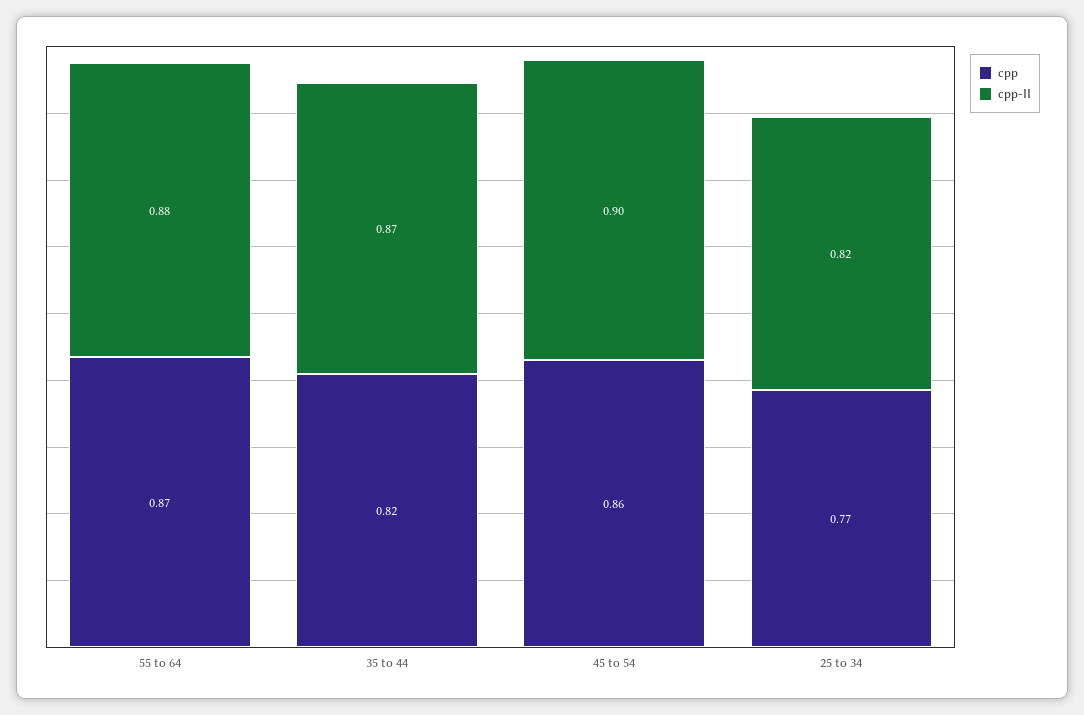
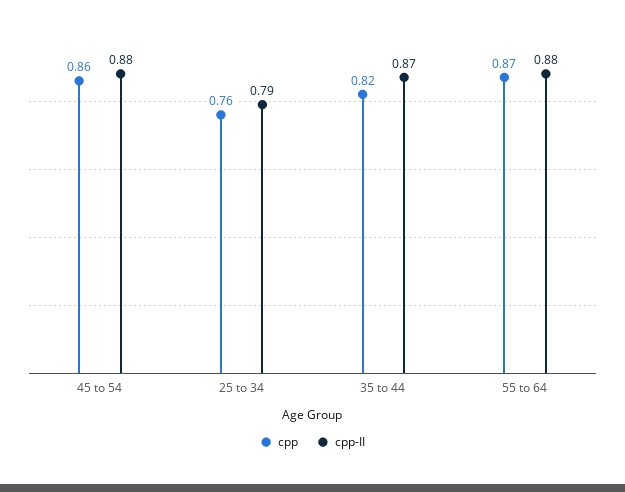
  {
    "cpp": {
      "55 to 64": 0.87,
      "35 to 44": 0.82,
      "45 to 54": 0.86,
-     "25 to 34": 0.77
+     "25 to 34": 0.76
    },
    "cpp-II": {
      "55 to 64": 0.88,
      "35 to 44": 0.87,
-     "45 to 54": 0.9,
+     "45 to 54": 0.88,
-     "25 to 34": 0.82
+     "25 to 34": 0.79
    }
  }

